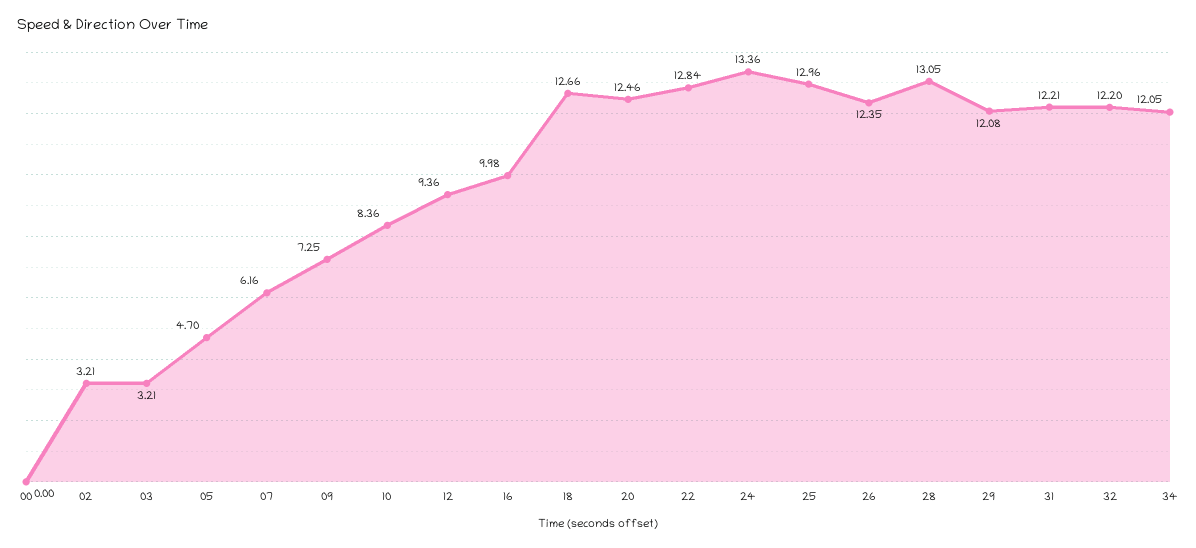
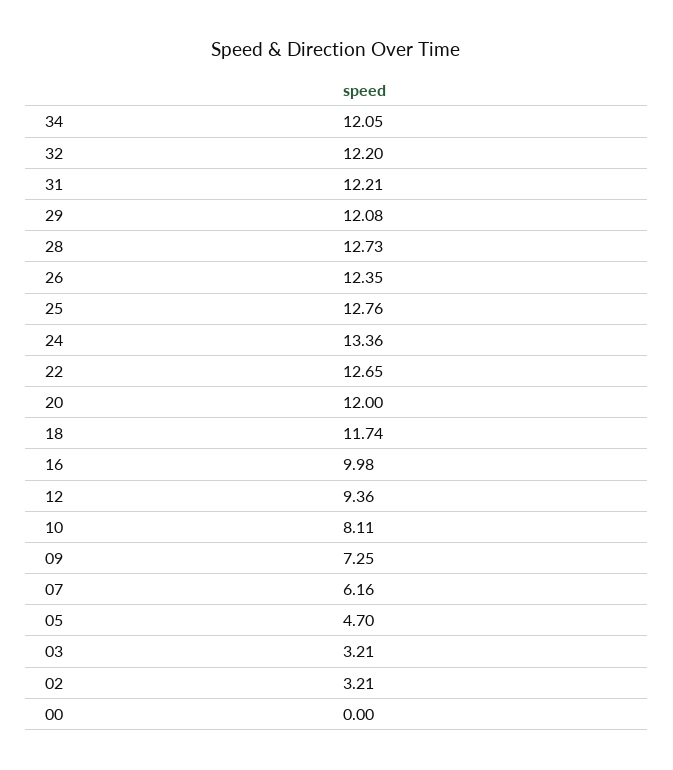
  {
    "00": 0,
    "02": 3.21,
    "03": 3.21,
    "05": 4.7,
    "07": 6.16,
    "09": 7.25,
-   "10": 8.36,
+   "10": 8.11,
    "12": 9.36,
    "16": 9.98,
-   "18": 12.66,
+   "18": 11.74,
-   "20": 12.46,
+   "20": 12,
-   "22": 12.84,
+   "22": 12.65,
    "24": 13.36,
-   "25": 12.96,
+   "25": 12.76,
    "26": 12.35,
-   "28": 13.05,
+   "28": 12.73,
    "29": 12.08,
    "31": 12.21,
    "32": 12.2,
    "34": 12.05
  }

